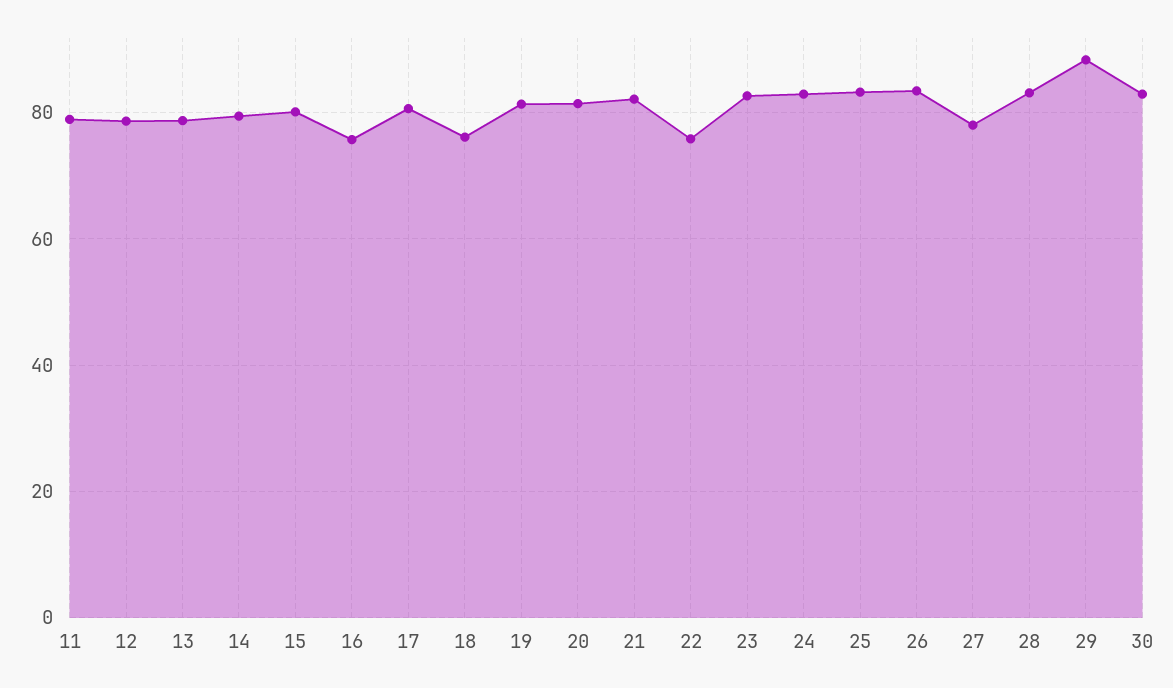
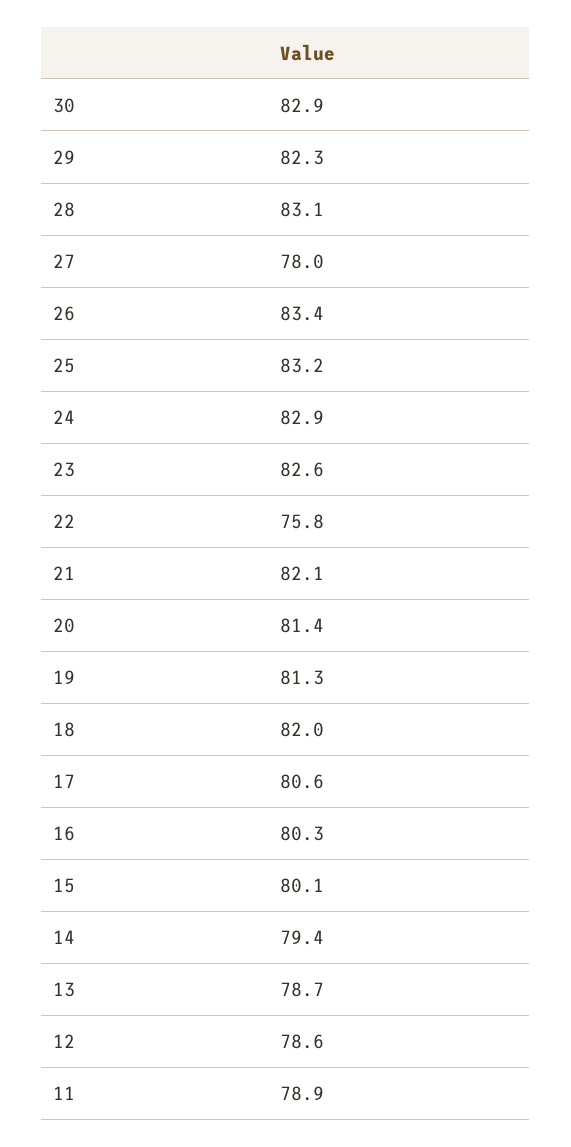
  {
    "11": 78.9,
    "12": 78.6,
    "13": 78.7,
    "14": 79.4,
    "15": 80.1,
-   "16": 76,
+   "16": 80.3,
    "17": 80.6,
-   "18": 76,
+   "18": 82,
    "19": 81.3,
    "20": 81.4,
    "21": 82.1,
    "22": 75.8,
    "23": 82.6,
    "24": 82.9,
    "25": 83.2,
    "26": 83.4,
    "27": 78,
    "28": 83.1,
-   "29": 88,
+   "29": 82.3,
    "30": 82.9
  }

